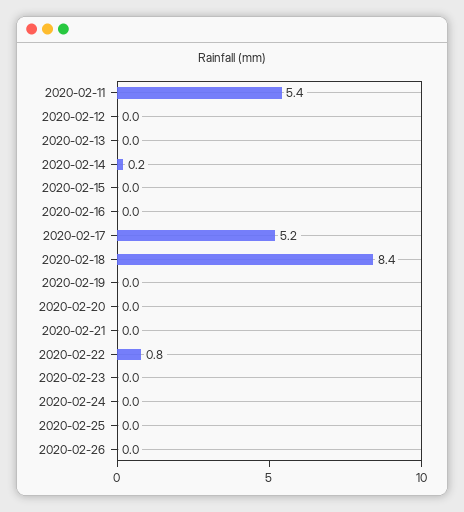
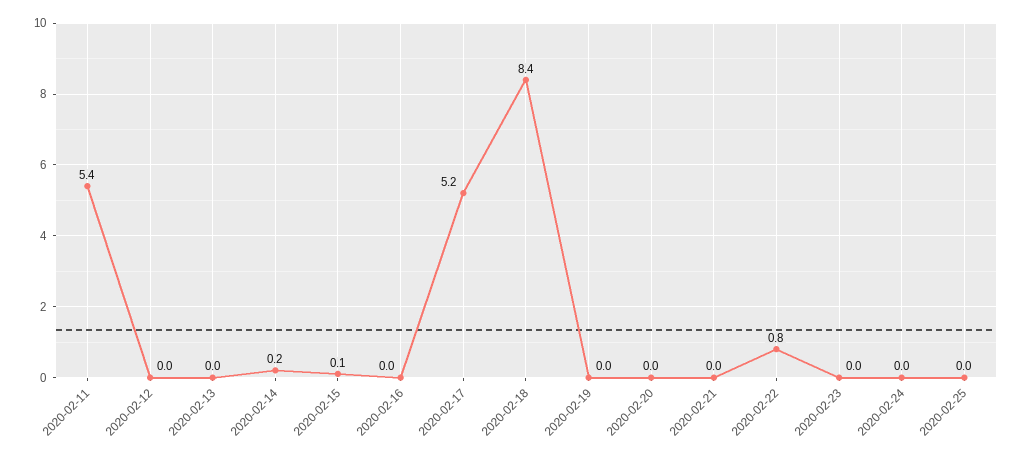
  {
    "2020-02-11": 5.4,
    "2020-02-12": 0,
    "2020-02-13": 0,
    "2020-02-14": 0.2,
-   "2020-02-15": 0,
+   "2020-02-15": 0.1,
    "2020-02-16": 0,
    "2020-02-17": 5.2,
    "2020-02-18": 8.4,
    "2020-02-19": 0,
    "2020-02-20": 0,
    "2020-02-21": 0,
    "2020-02-22": 0.8,
    "2020-02-23": 0,
    "2020-02-24": 0,
-   "2020-02-25": 0,
+   "2020-02-25": 0
-   "2020-02-26": 0
  }

